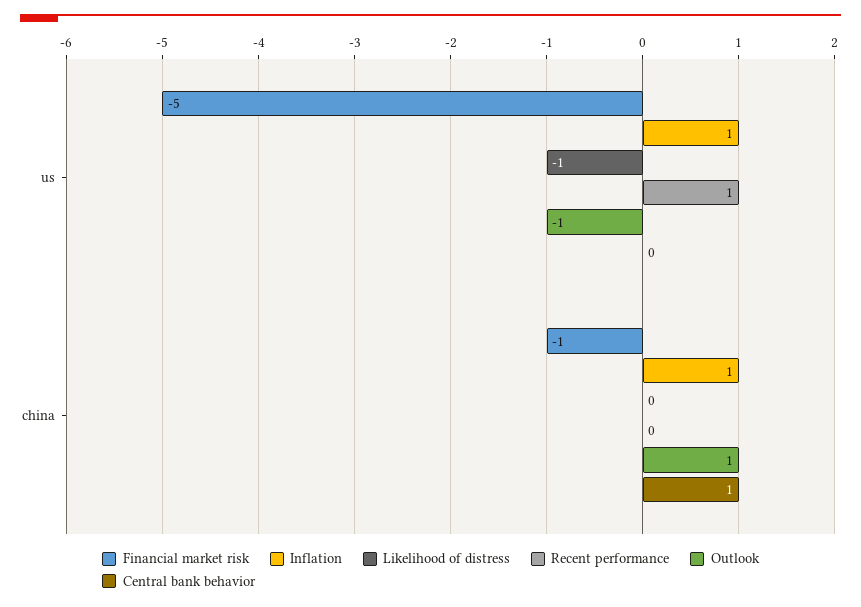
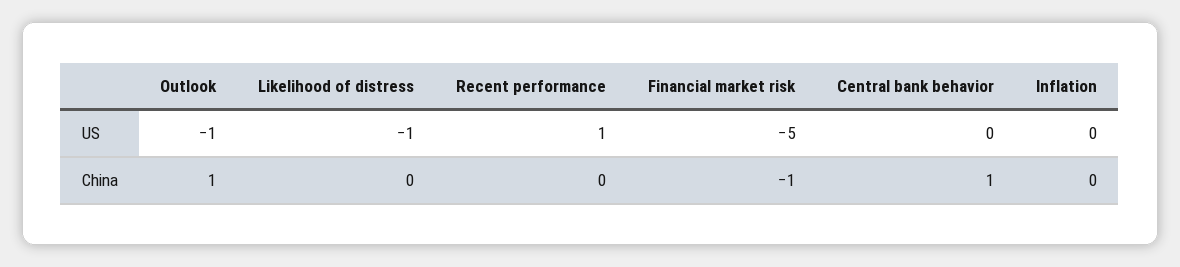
  {
    "Financial market risk": {
      "us": -5,
      "china": -1
    },
    "Inflation": {
-     "us": 1,
+     "us": 0,
-     "china": 1
+     "china": 0
    },
    "Likelihood of distress": {
      "us": -1,
      "china": 0
    },
    "Recent performance": {
      "us": 1,
      "china": 0
    },
    "Outlook": {
      "us": -1,
      "china": 1
    },
    "Central bank behavior": {
      "us": 0,
      "china": 1
    }
  }

